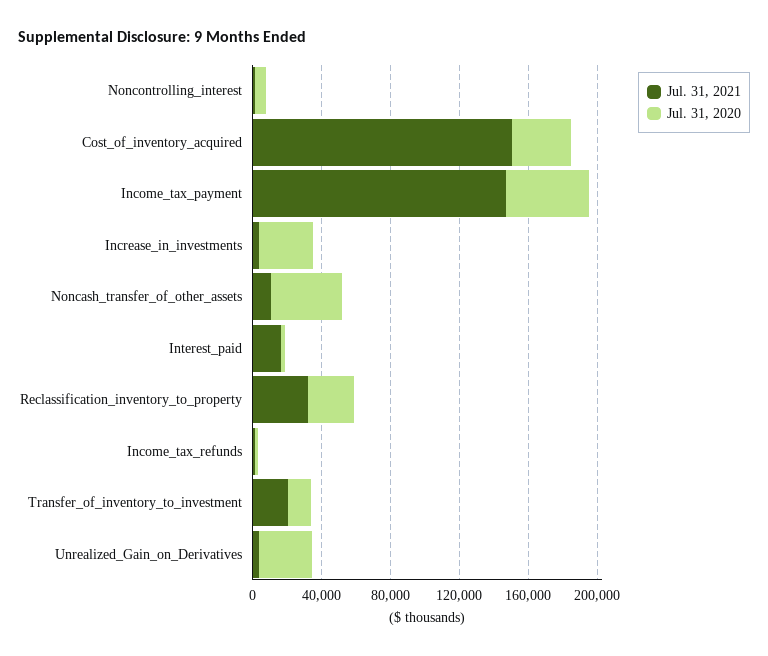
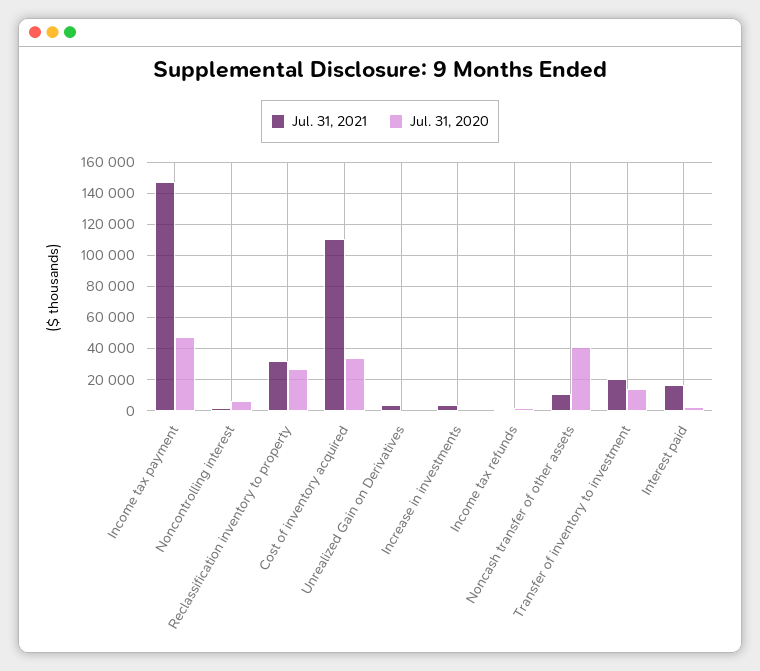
  {
    "Jul. 31, 2021": {
      "Noncontrolling_interest": 0,
-     "Cost_of_inventory_acquired": 150000,
+     "Cost_of_inventory_acquired": 110000,
      "Income_tax_payment": 145000,
      "Increase_in_investments": 5000,
      "Noncash_transfer_of_other_assets": 10000,
      "Interest_paid": 15000,
      "Reclassification_inventory_to_property": 30000,
      "Income_tax_refunds": 0,
      "Transfer_of_inventory_to_investment": 20000,
      "Unrealized_Gain_on_Derivatives": 5000
    },
    "Jul. 31, 2020": {
      "Noncontrolling_interest": 5000,
      "Cost_of_inventory_acquired": 35000,
      "Income_tax_payment": 50000,
-     "Increase_in_investments": 30000,
+     "Increase_in_investments": 0,
      "Noncash_transfer_of_other_assets": 40000,
      "Interest_paid": 5000,
      "Reclassification_inventory_to_property": 25000,
      "Income_tax_refunds": 0,
      "Transfer_of_inventory_to_investment": 15000,
-     "Unrealized_Gain_on_Derivatives": 30000
+     "Unrealized_Gain_on_Derivatives": 0
    }
  }

